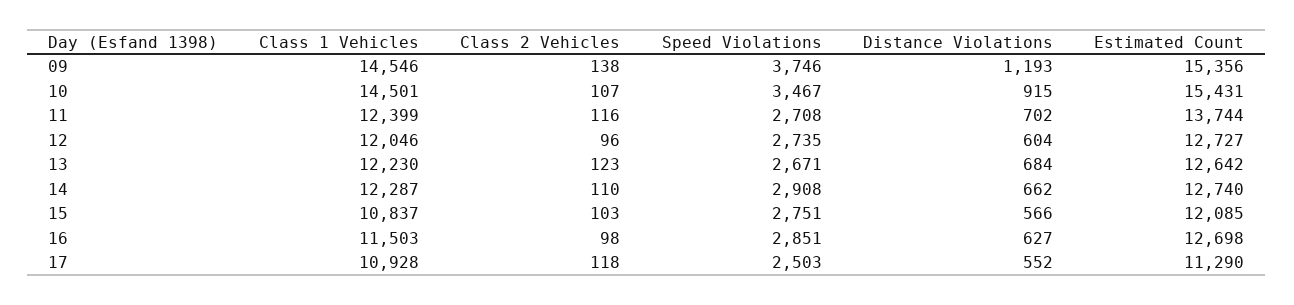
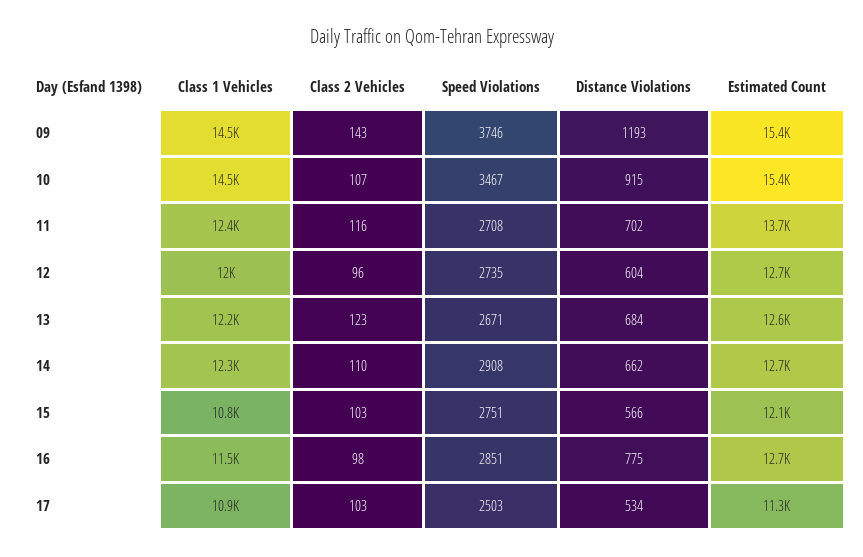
  {
    "Class 1 Vehicles": {
      "09": 14546,
      "10": 14501,
      "11": 12399,
      "12": 12046,
      "13": 12230,
      "14": 12287,
      "15": 10837,
      "16": 11503,
      "17": 10928
    },
    "Class 2 Vehicles": {
-     "09": 138,
+     "09": 143,
      "10": 107,
      "11": 116,
      "12": 96,
      "13": 123,
      "14": 110,
      "15": 103,
      "16": 98,
-     "17": 118
+     "17": 103
    },
    "Speed Violations": {
      "09": 3746,
      "10": 3467,
      "11": 2708,
      "12": 2735,
      "13": 2671,
      "14": 2908,
      "15": 2751,
      "16": 2851,
      "17": 2503
    },
    "Distance Violations": {
      "09": 1193,
      "10": 915,
      "11": 702,
      "12": 604,
      "13": 684,
      "14": 662,
      "15": 566,
-     "16": 627,
+     "16": 775,
-     "17": 552
+     "17": 534
    },
    "Estimated Count": {
      "09": 15356,
      "10": 15431,
      "11": 13744,
      "12": 12727,
      "13": 12642,
      "14": 12740,
      "15": 12085,
      "16": 12698,
      "17": 11290
    }
  }

